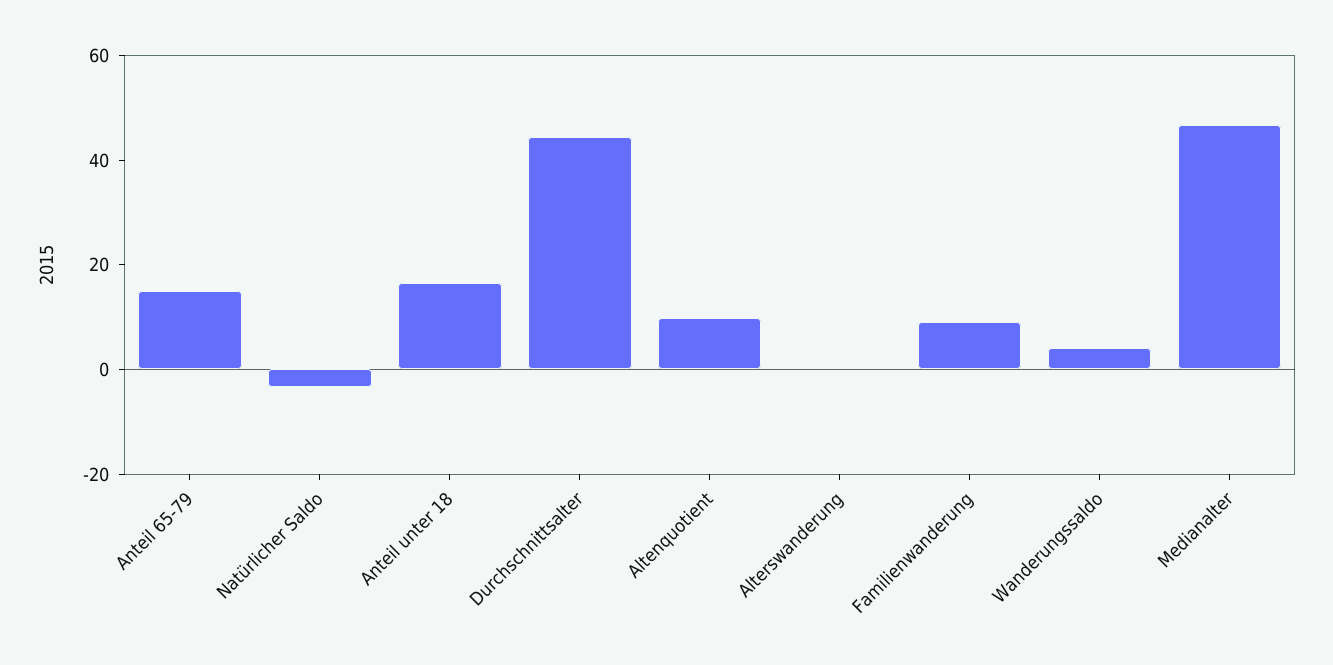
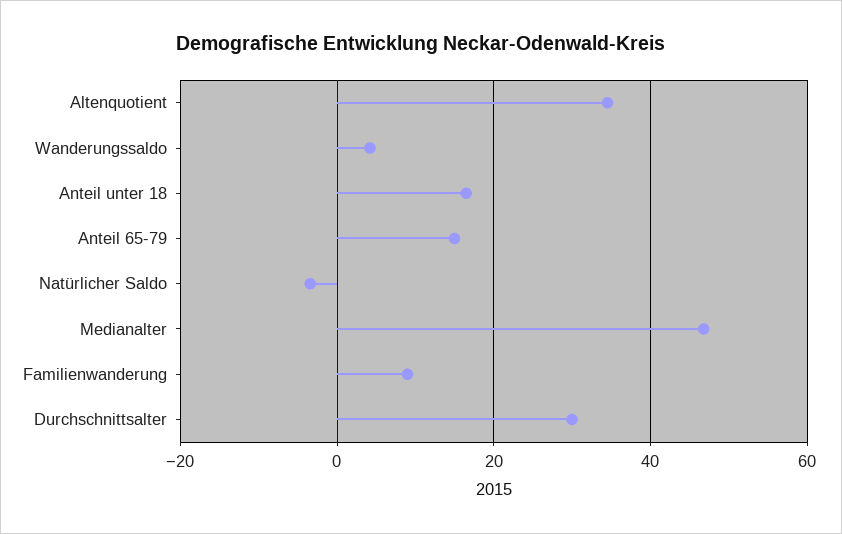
  {
    "Anteil 65-79": 16,
    "Natürlicher Saldo": -4,
    "Anteil unter 18": 16,
-   "Durchschnittsalter": 45,
+   "Durchschnittsalter": 30,
-   "Altenquotient": 10,
+   "Altenquotient": 34,
-   "Alterswanderung": 0,
    "Familienwanderung": 10,
    "Wanderungssaldo": 4,
    "Medianalter": 46
  }

